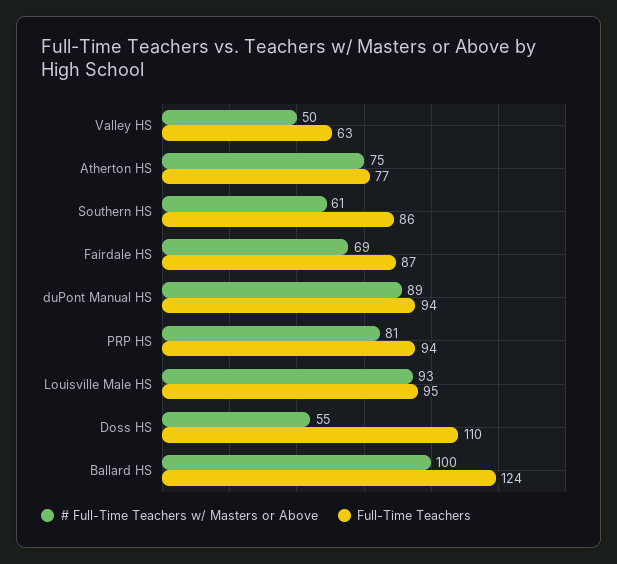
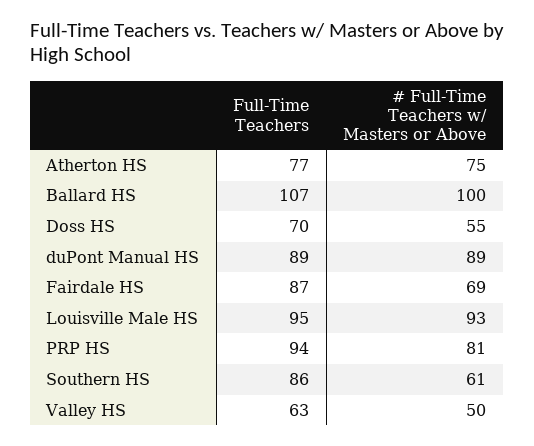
  {
    "# Full-Time Teachers w/ Masters or Above": {
      "Valley HS": 50,
      "Atherton HS": 75,
      "Southern HS": 61,
      "Fairdale HS": 69,
      "duPont Manual HS": 89,
      "PRP HS": 81,
      "Louisville Male HS": 93,
      "Doss HS": 55,
      "Ballard HS": 100
    },
    "Full-Time Teachers": {
      "Valley HS": 63,
      "Atherton HS": 77,
      "Southern HS": 86,
      "Fairdale HS": 87,
-     "duPont Manual HS": 94,
+     "duPont Manual HS": 89,
      "PRP HS": 94,
      "Louisville Male HS": 95,
-     "Doss HS": 110,
+     "Doss HS": 70,
-     "Ballard HS": 124
+     "Ballard HS": 107
    }
  }

